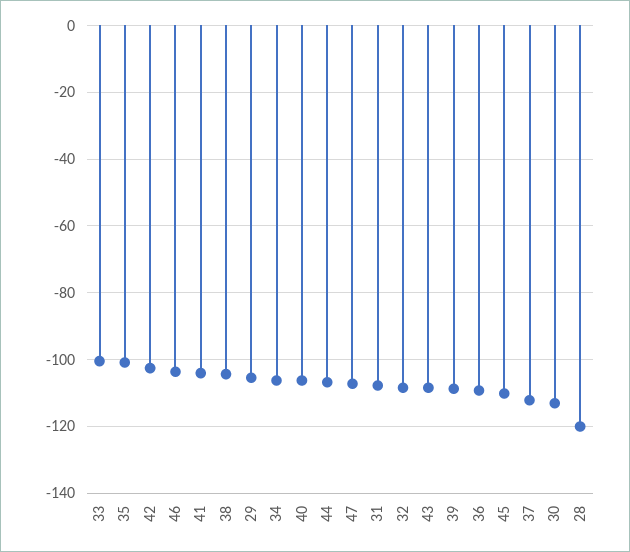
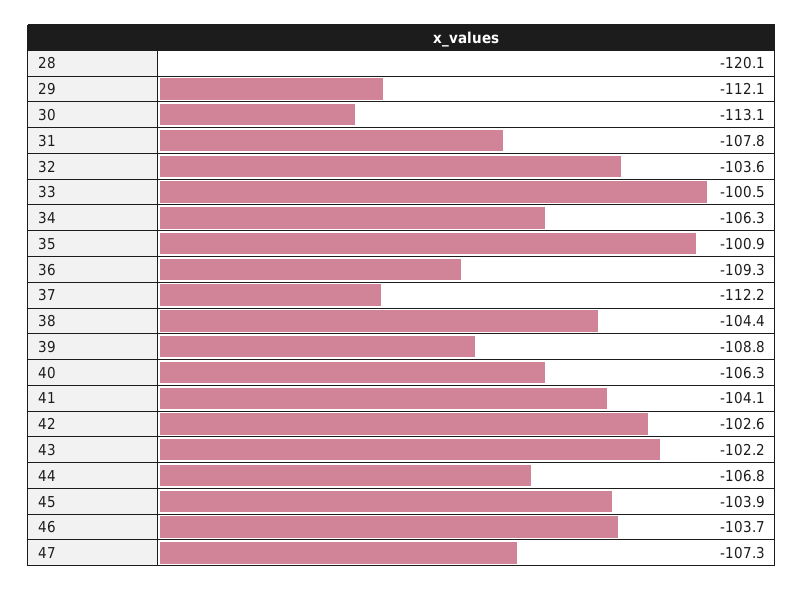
  {
    "33": -100.5,
    "35": -100.9,
    "42": -102.6,
    "46": -103.7,
    "41": -104.1,
    "38": -104.4,
-   "29": -106,
+   "29": -112.1,
    "34": -106.3,
    "40": -106.3,
    "44": -106.8,
    "47": -107.3,
    "31": -107.8,
-   "32": -108,
+   "32": -103.6,
-   "43": -108,
+   "43": -102.2,
    "39": -108.8,
    "36": -109.3,
-   "45": -110,
+   "45": -103.9,
    "37": -112.2,
    "30": -113.1,
    "28": -120.1
  }

